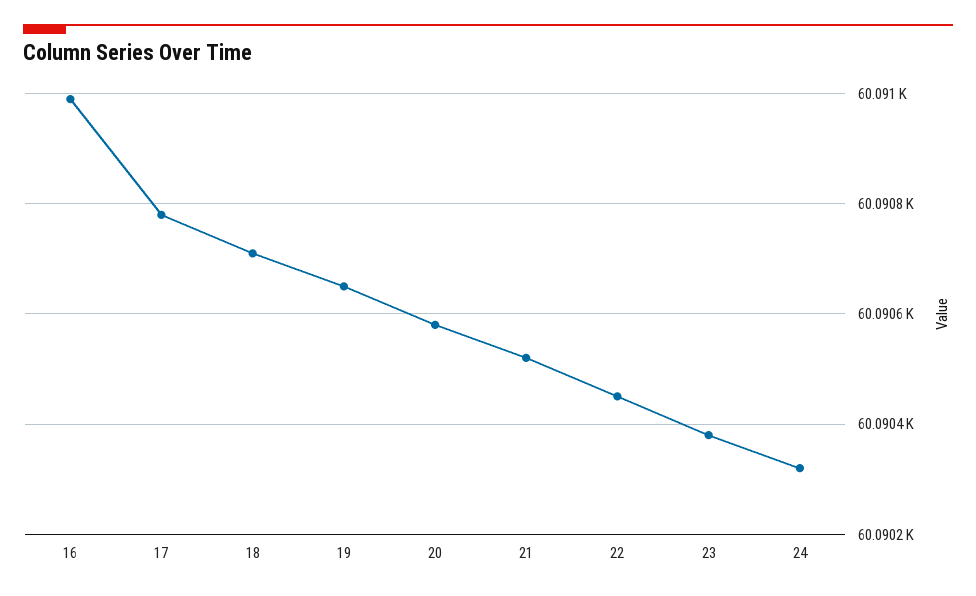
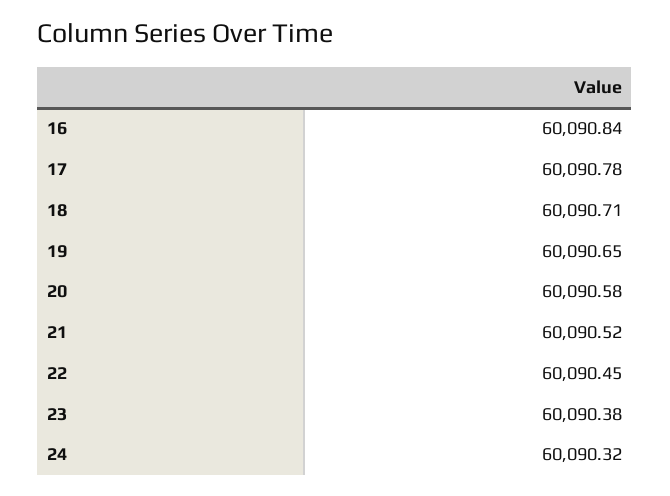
  {
-   "16": 60091,
+   "16": 60090.84,
    "17": 60090.78,
    "18": 60090.71,
    "19": 60090.65,
    "20": 60090.58,
    "21": 60090.52,
    "22": 60090.45,
    "23": 60090.38,
    "24": 60090.32
  }

